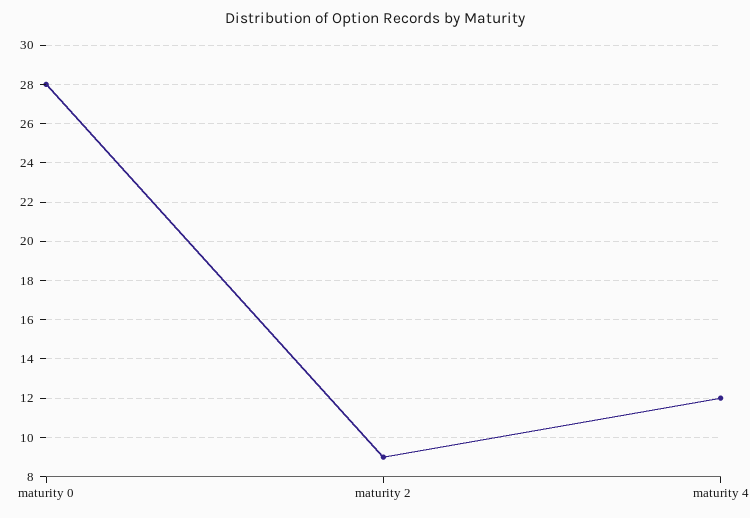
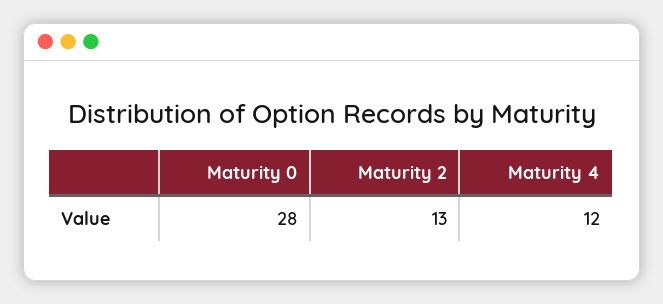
  {
    "maturity 0": 28,
-   "maturity 2": 9,
+   "maturity 2": 13,
    "maturity 4": 12
  }

